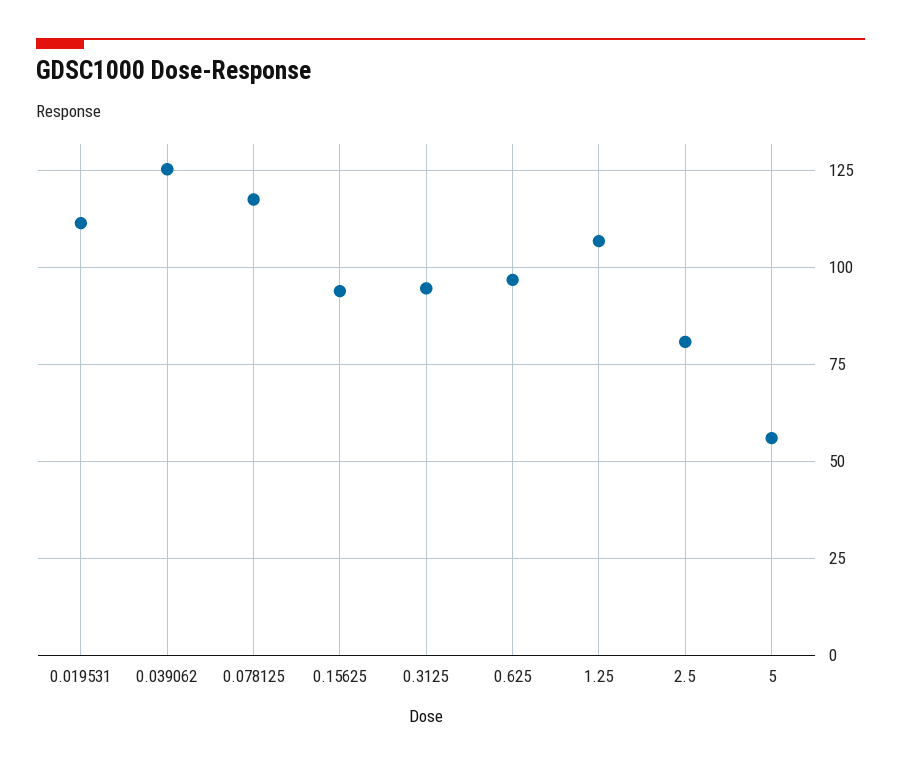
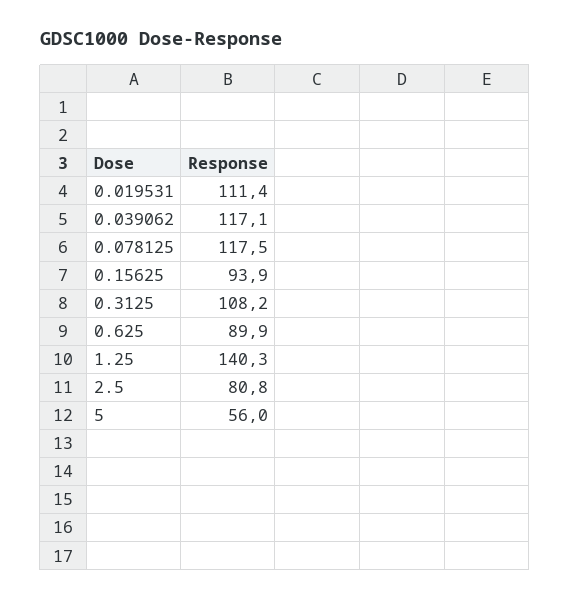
  {
    "0.019531": 111.4,
-   "0.039062": 125,
+   "0.039062": 117.1,
    "0.078125": 117.5,
    "0.15625": 93.9,
-   "0.3125": 95,
+   "0.3125": 108.2,
-   "0.625": 97.5,
+   "0.625": 89.9,
-   "1.25": 107.5,
+   "1.25": 140.3,
    "2.5": 80.8,
    "5": 56
  }

